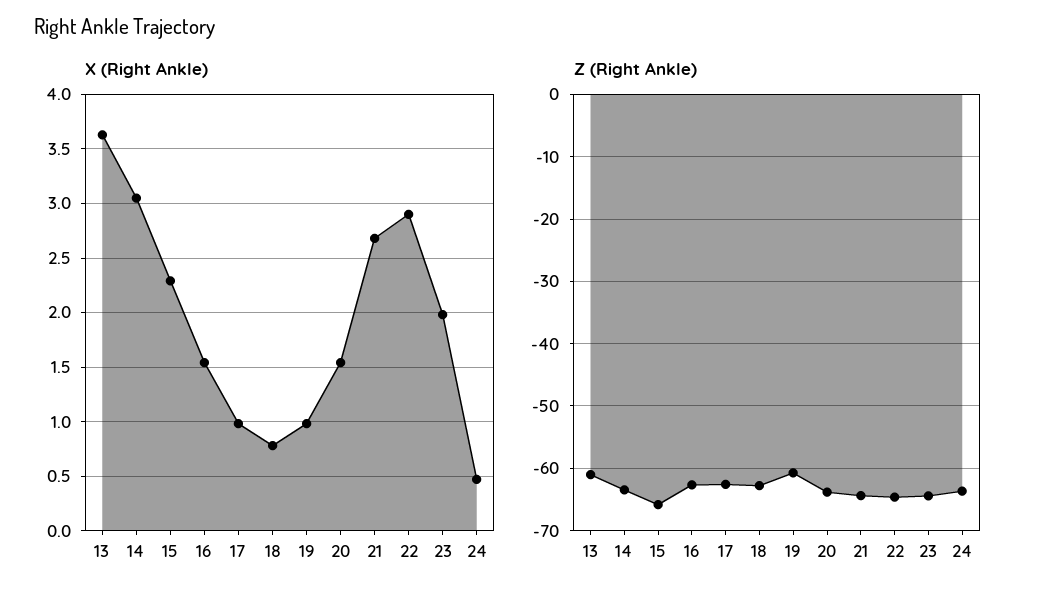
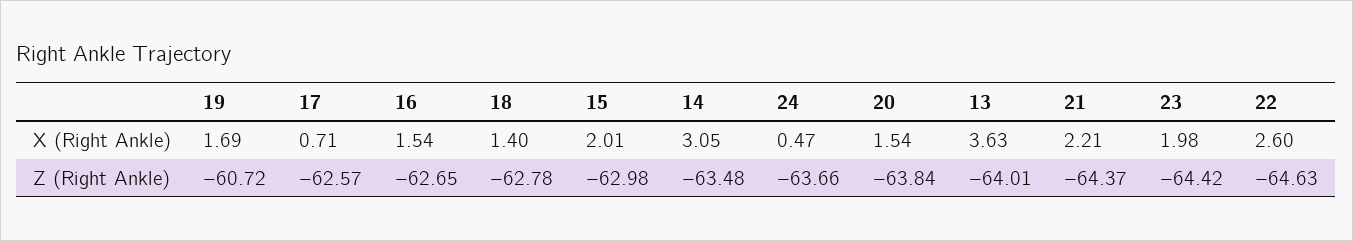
  {
    "X (Right Ankle)": {
      "13": 3.63,
      "14": 3.05,
-     "15": 2.3,
+     "15": 2.01,
      "16": 1.54,
-     "17": 1,
+     "17": 0.71,
-     "18": 0.8,
+     "18": 1.4,
-     "19": 1,
+     "19": 1.69,
      "20": 1.54,
-     "21": 2.7,
+     "21": 2.21,
-     "22": 2.9,
+     "22": 2.6,
      "23": 1.98,
      "24": 0.47
    },
    "Z (Right Ankle)": {
-     "13": -61,
+     "13": -64.01,
      "14": -63.48,
-     "15": -66,
+     "15": -62.98,
      "16": -62.65,
      "17": -62.57,
      "18": -62.78,
      "19": -60.72,
      "20": -63.84,
      "21": -64.37,
      "22": -64.63,
      "23": -64.42,
      "24": -63.66
    }
  }

